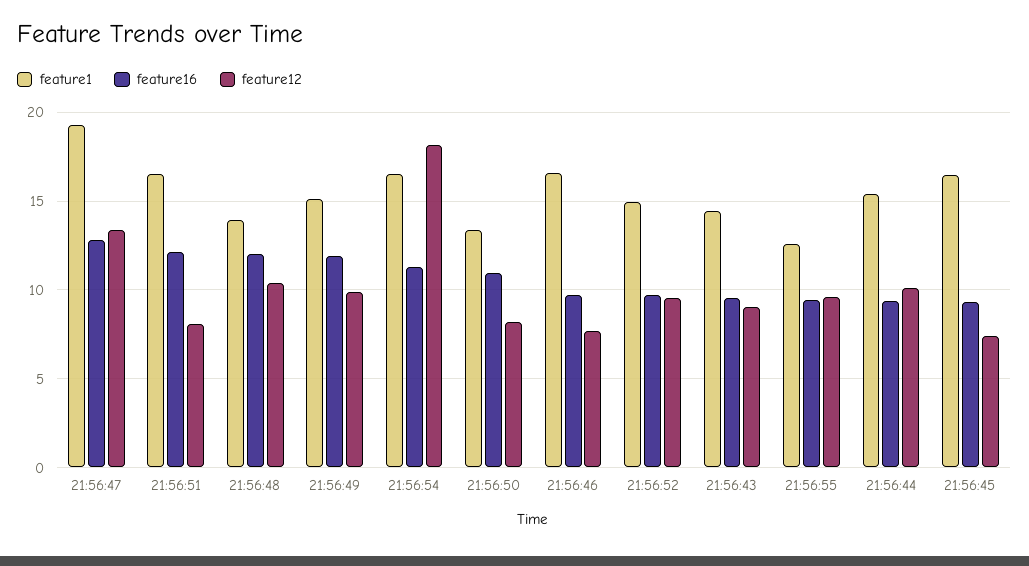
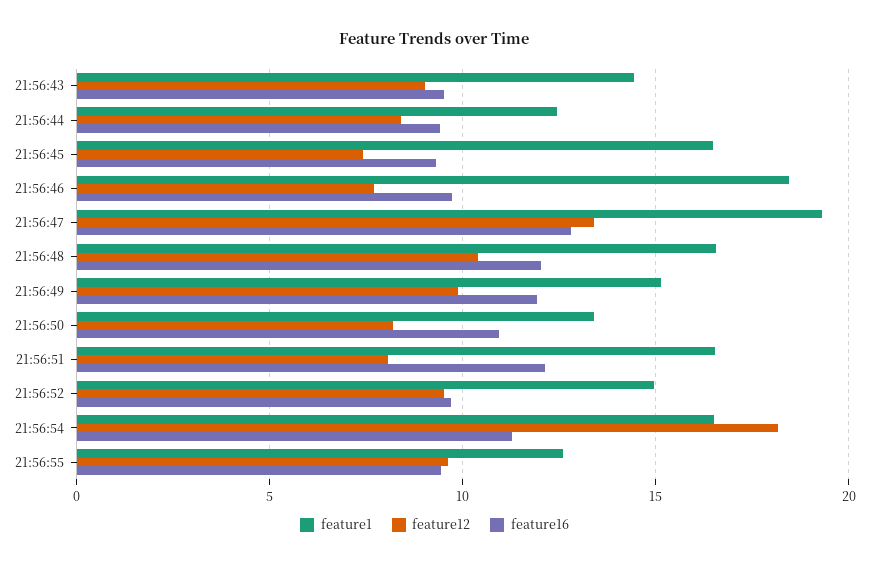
  {
    "feature1": {
      "21:56:47": 19.5,
      "21:56:51": 16.5,
-     "21:56:48": 14,
+     "21:56:48": 16.5,
      "21:56:49": 15,
      "21:56:54": 16.5,
      "21:56:50": 13.5,
-     "21:56:46": 16.5,
+     "21:56:46": 18.5,
      "21:56:52": 15,
      "21:56:43": 14.5,
      "21:56:55": 12.5,
-     "21:56:44": 15.5,
+     "21:56:44": 12.5,
      "21:56:45": 16.5
    },
    "feature16": {
      "21:56:47": 13,
      "21:56:51": 12,
      "21:56:48": 12,
      "21:56:49": 12,
      "21:56:54": 11.5,
      "21:56:50": 11,
      "21:56:46": 9.5,
      "21:56:52": 9.5,
      "21:56:43": 9.5,
      "21:56:55": 9.5,
      "21:56:44": 9.5,
      "21:56:45": 9.5
    },
    "feature12": {
      "21:56:47": 13.5,
      "21:56:51": 8,
      "21:56:48": 10.5,
      "21:56:49": 10,
      "21:56:54": 18,
      "21:56:50": 8,
      "21:56:46": 7.5,
      "21:56:52": 9.5,
      "21:56:43": 9,
      "21:56:55": 9.5,
-     "21:56:44": 10,
+     "21:56:44": 8.5,
      "21:56:45": 7.5
    }
  }

